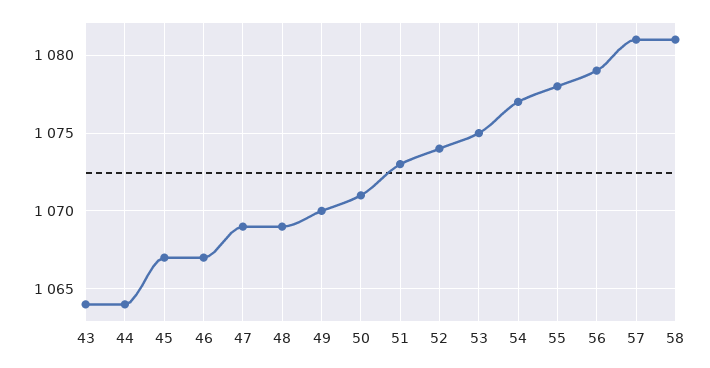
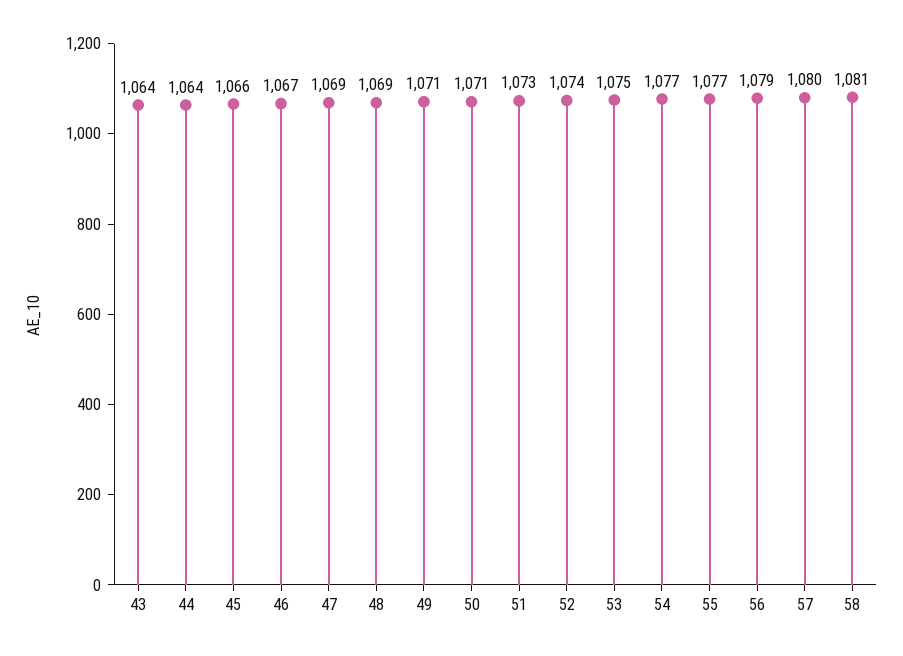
  {
    "43": 1064,
    "44": 1064,
-   "45": 1067,
+   "45": 1066,
    "46": 1067,
    "47": 1069,
    "48": 1069,
-   "49": 1070,
+   "49": 1071,
    "50": 1071,
    "51": 1073,
    "52": 1074,
    "53": 1075,
    "54": 1077,
-   "55": 1078,
+   "55": 1077,
    "56": 1079,
-   "57": 1081,
+   "57": 1080,
    "58": 1081
  }

